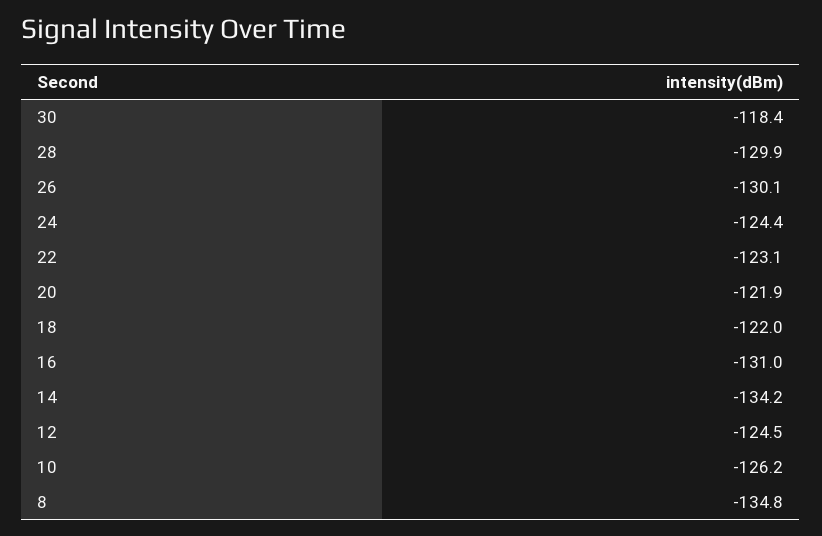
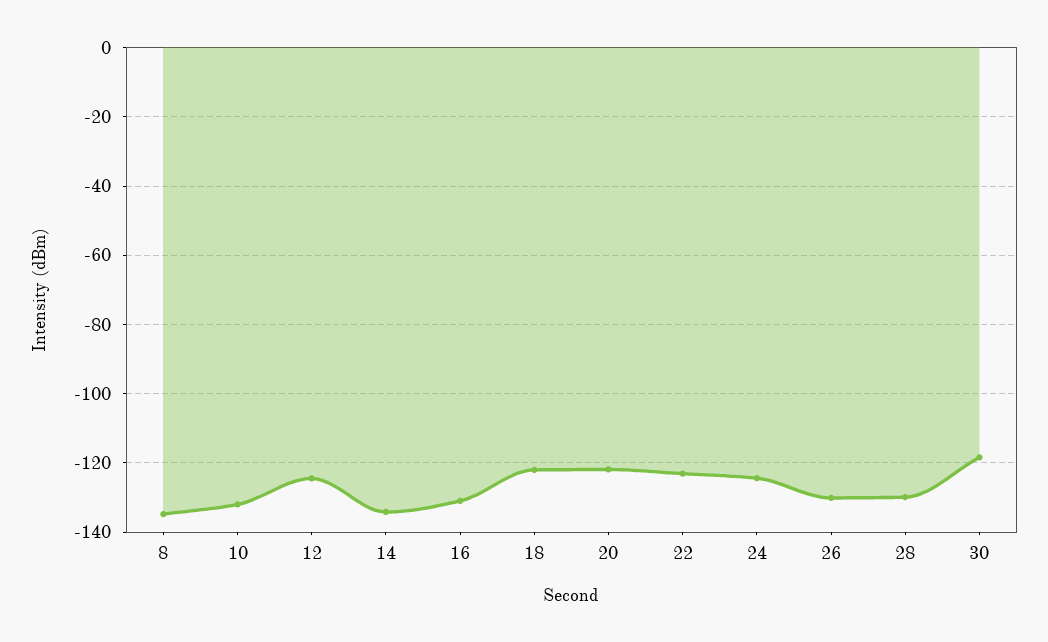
  {
    "30": -118.4,
    "28": -129.9,
    "26": -130.1,
    "24": -124.4,
    "22": -123.1,
    "20": -121.9,
    "18": -122,
    "16": -131,
    "14": -134.2,
    "12": -124.5,
-   "10": -126.2,
+   "10": -132,
    "8": -134.8
  }

